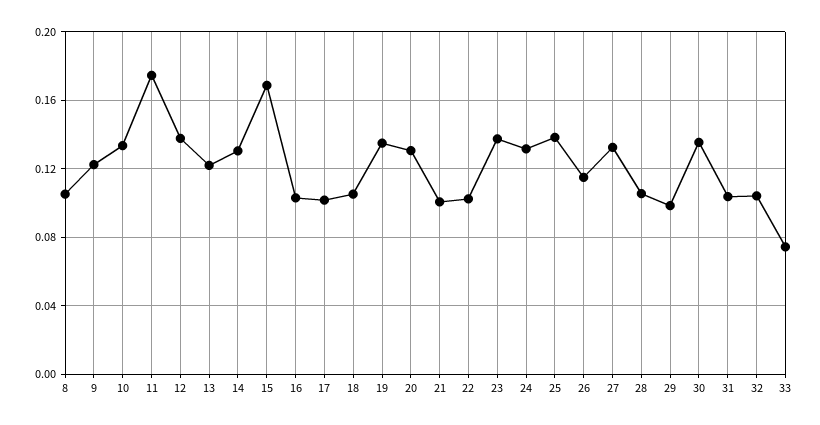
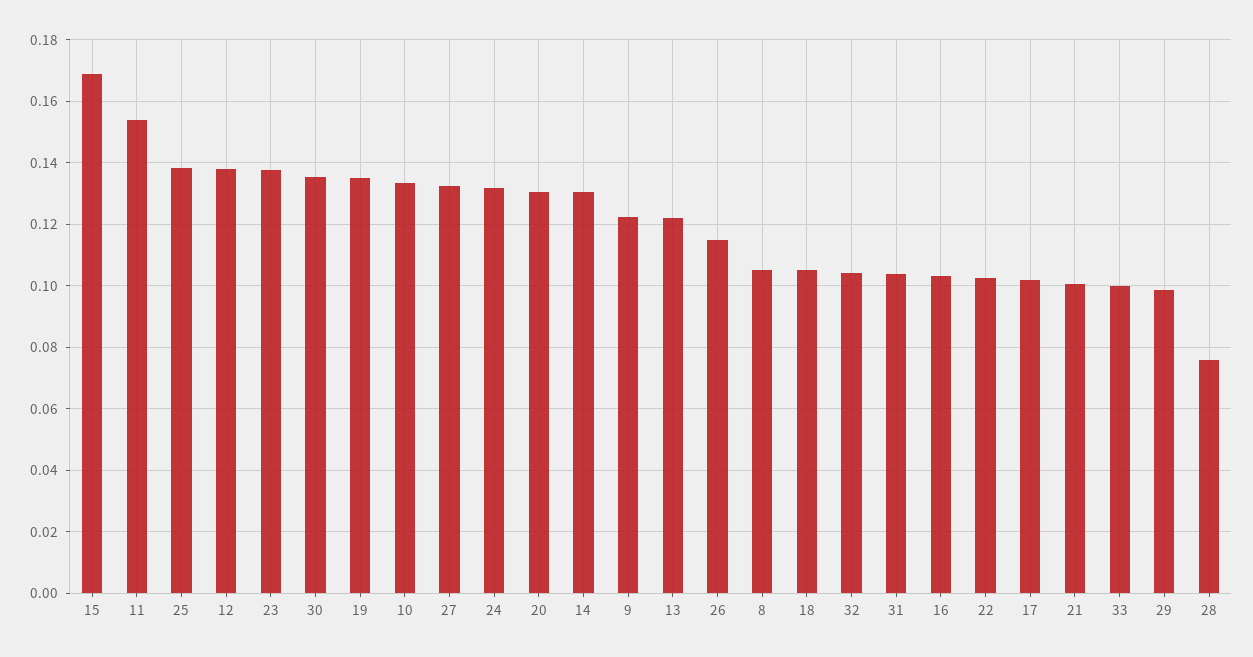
  {
    "8": 0.106,
    "9": 0.122,
    "10": 0.134,
-   "11": 0.175,
+   "11": 0.154,
    "12": 0.138,
    "13": 0.122,
    "14": 0.13,
    "15": 0.168,
    "16": 0.104,
    "17": 0.102,
    "18": 0.106,
    "19": 0.134,
    "20": 0.13,
    "21": 0.1,
    "22": 0.102,
    "23": 0.138,
    "24": 0.132,
    "25": 0.138,
    "26": 0.114,
    "27": 0.132,
-   "28": 0.105,
+   "28": 0.076,
    "29": 0.098,
    "30": 0.136,
    "31": 0.104,
    "32": 0.104,
-   "33": 0.075
+   "33": 0.1
  }

